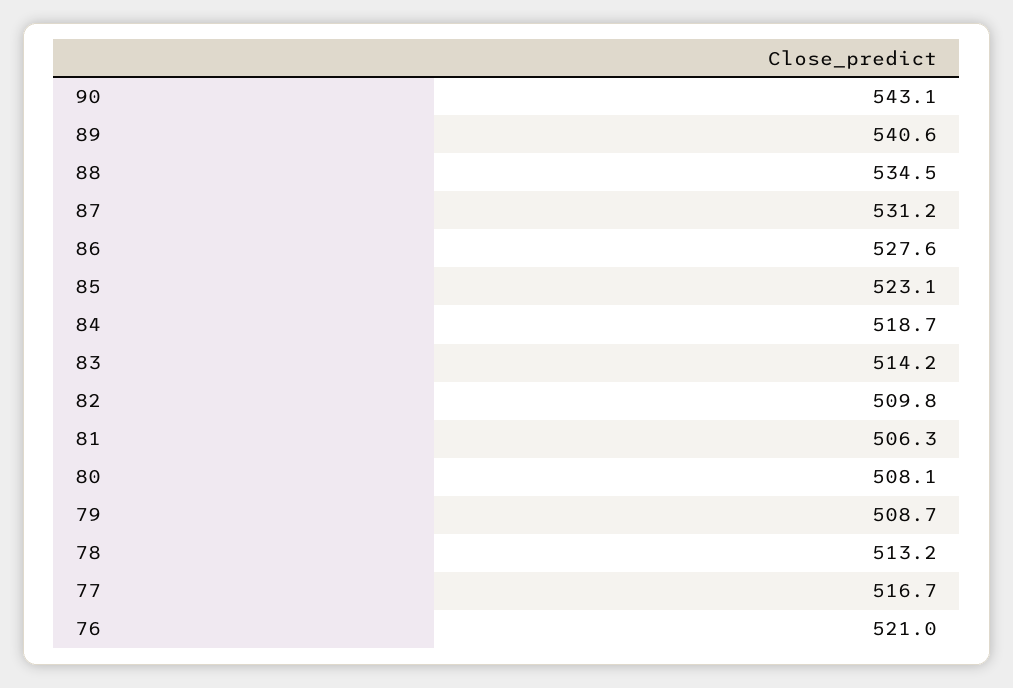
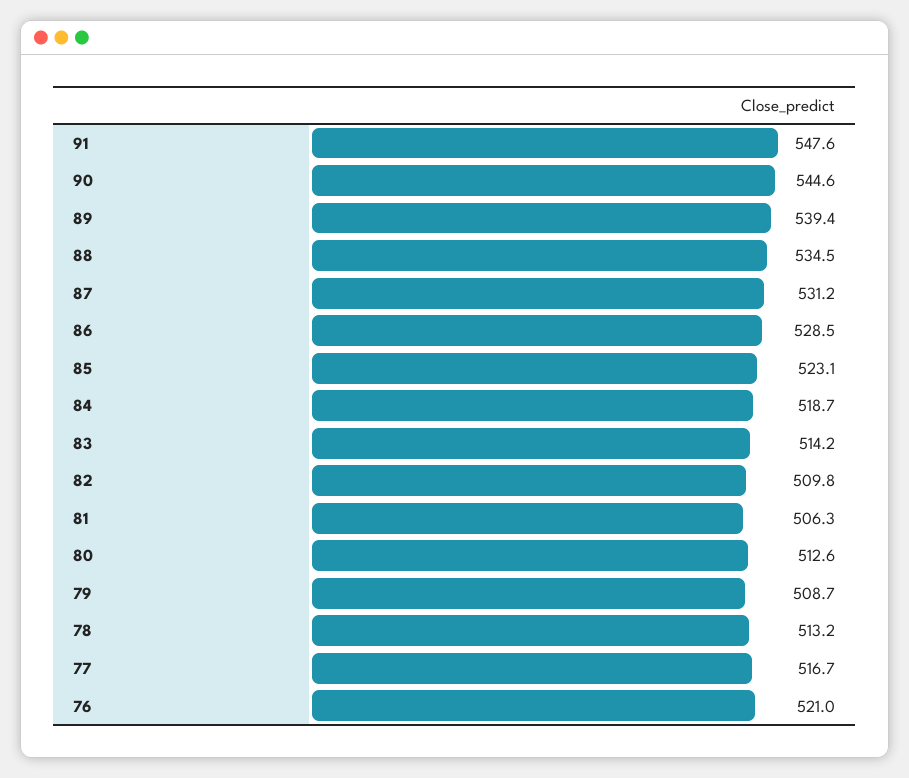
  {
-   "90": 543.1,
+   "90": 544.6,
-   "89": 540.6,
+   "89": 539.4,
    "88": 534.5,
    "87": 531.2,
-   "86": 527.6,
+   "86": 528.5,
    "85": 523.1,
    "84": 518.7,
    "83": 514.2,
    "82": 509.8,
    "81": 506.3,
-   "80": 508.1,
+   "80": 512.6,
    "79": 508.7,
    "78": 513.2,
    "77": 516.7,
-   "76": 521
+   "76": 521,
+   "91": 547.6
  }

